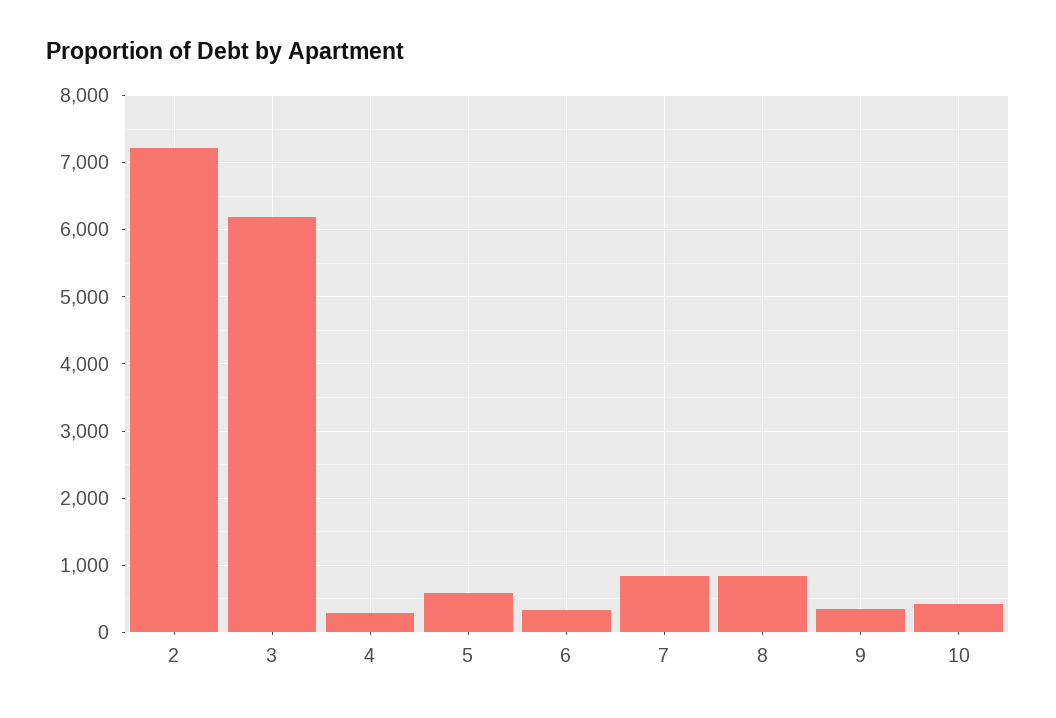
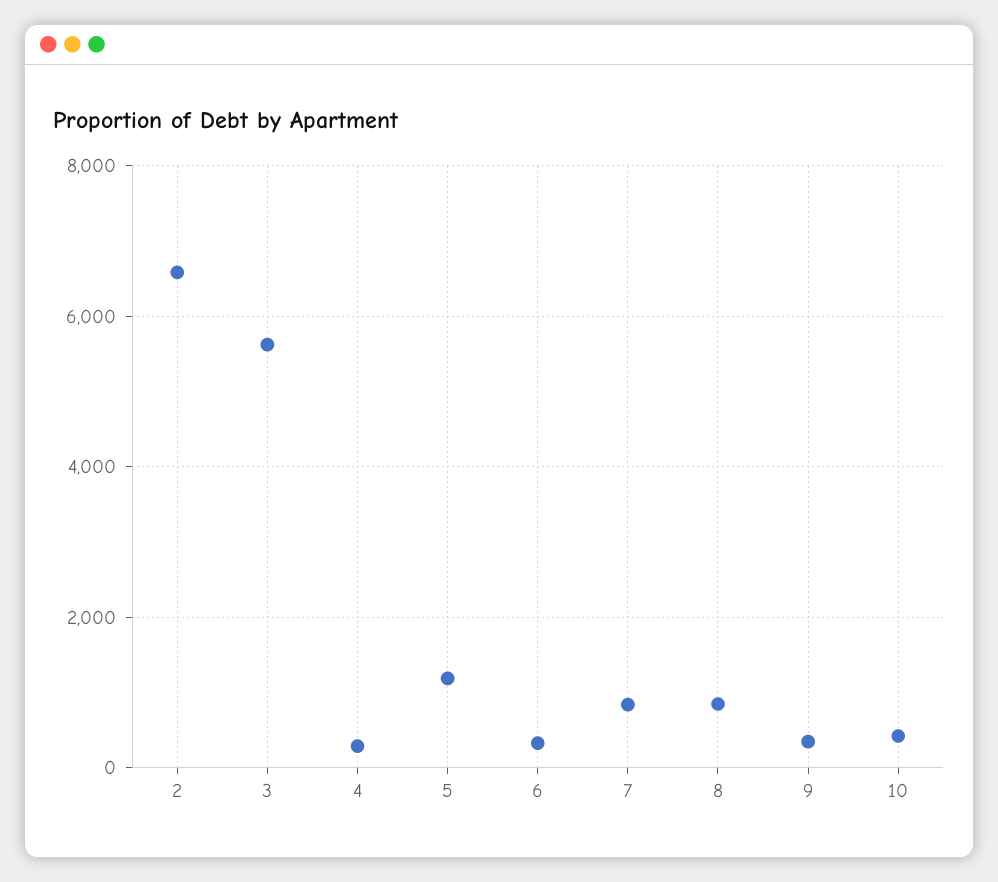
  {
-   "2": 7200,
+   "2": 6600,
-   "3": 6200,
+   "3": 5600,
    "4": 300,
-   "5": 600,
+   "5": 1200,
    "6": 300,
    "7": 800,
    "8": 800,
    "9": 300,
    "10": 400
  }

